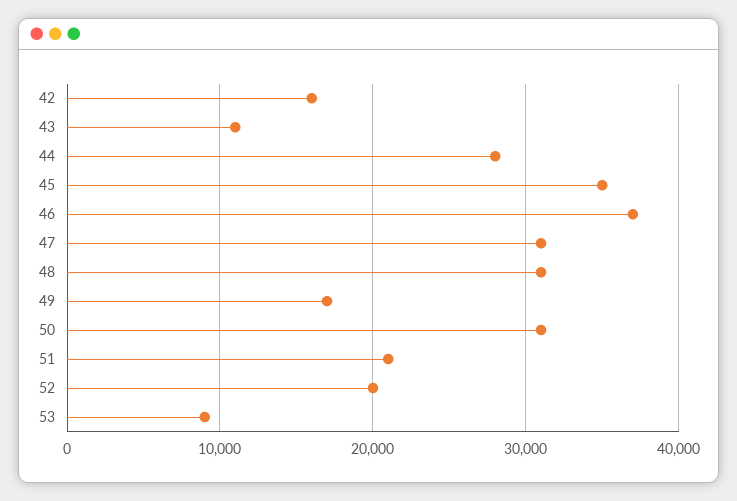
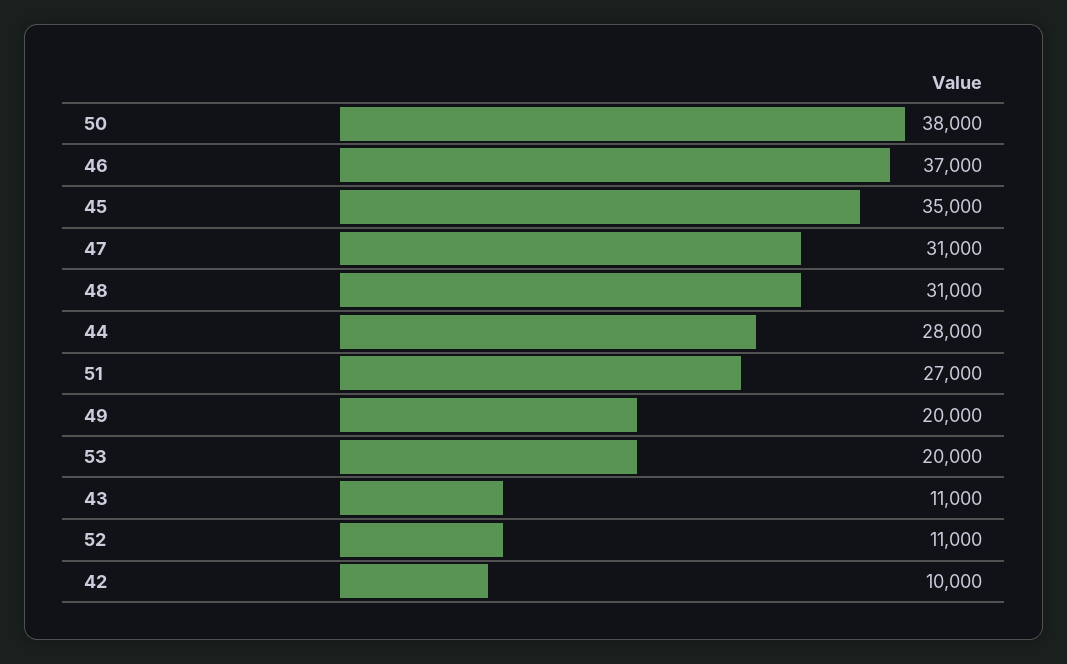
  {
-   "42": 16000,
+   "42": 10000,
    "43": 11000,
    "44": 28000,
    "45": 35000,
    "46": 37000,
    "47": 31000,
    "48": 31000,
-   "49": 17000,
+   "49": 20000,
-   "50": 31000,
+   "50": 38000,
-   "51": 21000,
+   "51": 27000,
-   "52": 20000,
+   "52": 11000,
-   "53": 9000
+   "53": 20000
  }

